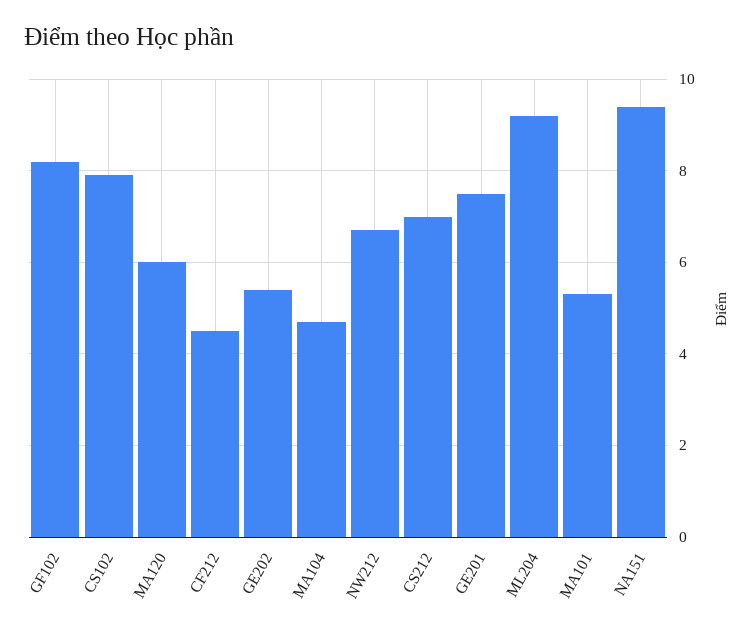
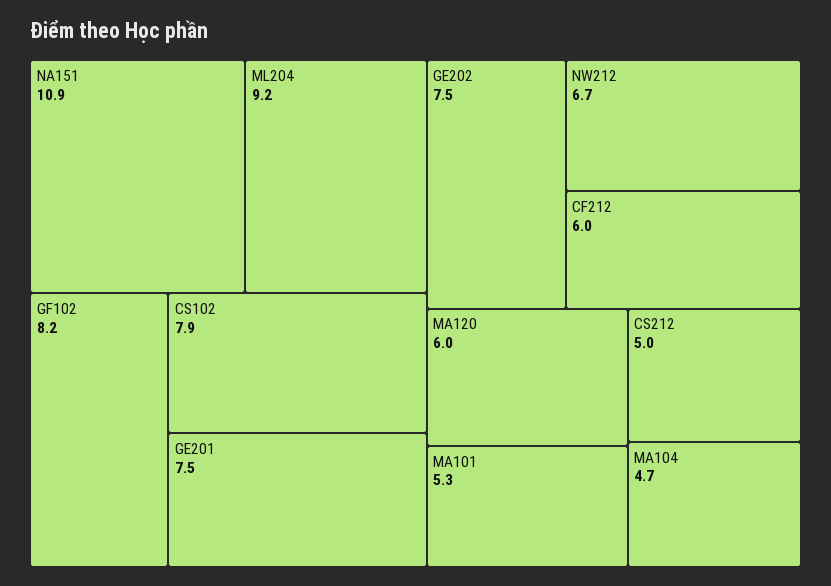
  {
    "GF102": 8.2,
    "CS102": 7.9,
    "MA120": 6,
-   "CF212": 4.5,
+   "CF212": 6,
-   "GE202": 5.5,
+   "GE202": 7.5,
    "MA104": 4.7,
    "NW212": 6.7,
-   "CS212": 7,
+   "CS212": 5,
    "GE201": 7.5,
    "ML204": 9.2,
    "MA101": 5.3,
-   "NA151": 9.5
+   "NA151": 10.9
  }

